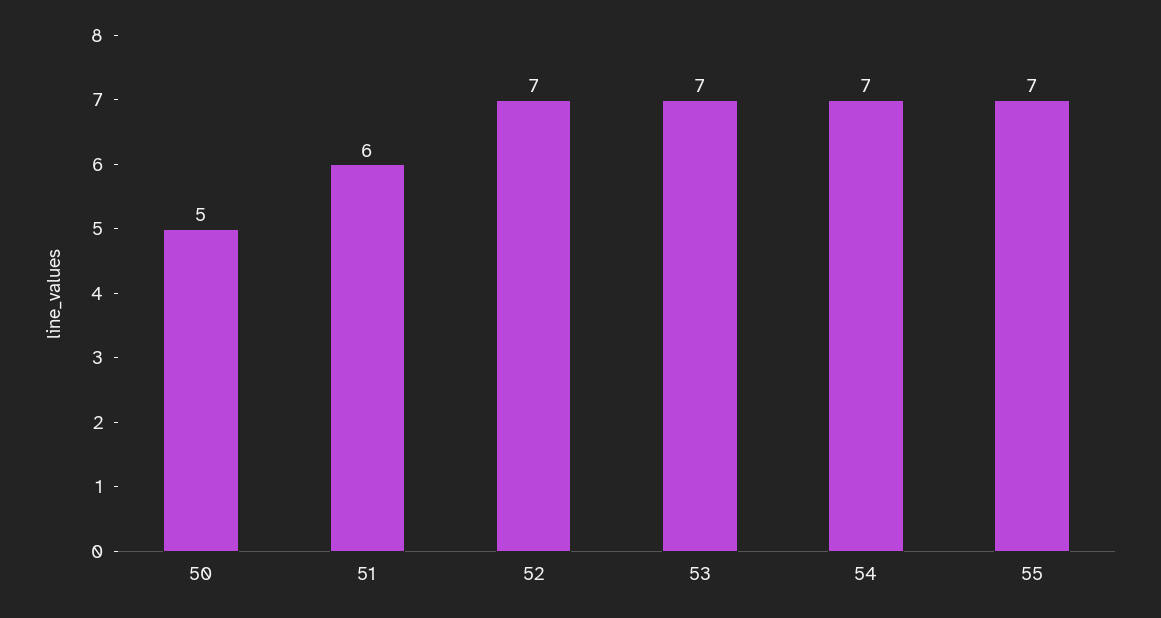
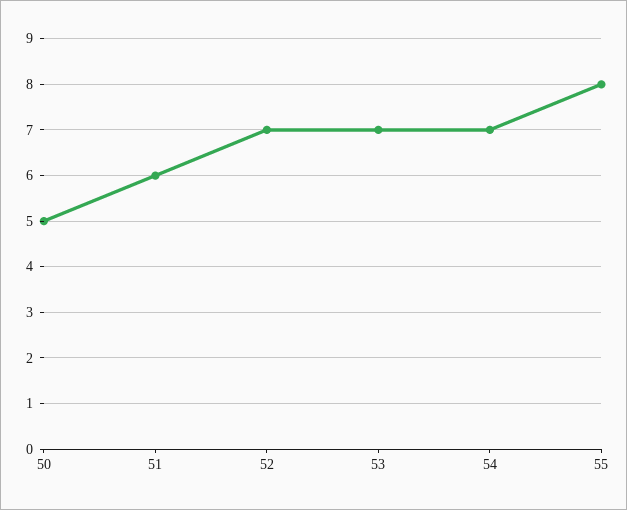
  {
    "50": 5,
    "51": 6,
    "52": 7,
    "53": 7,
    "54": 7,
-   "55": 7
+   "55": 8
  }

